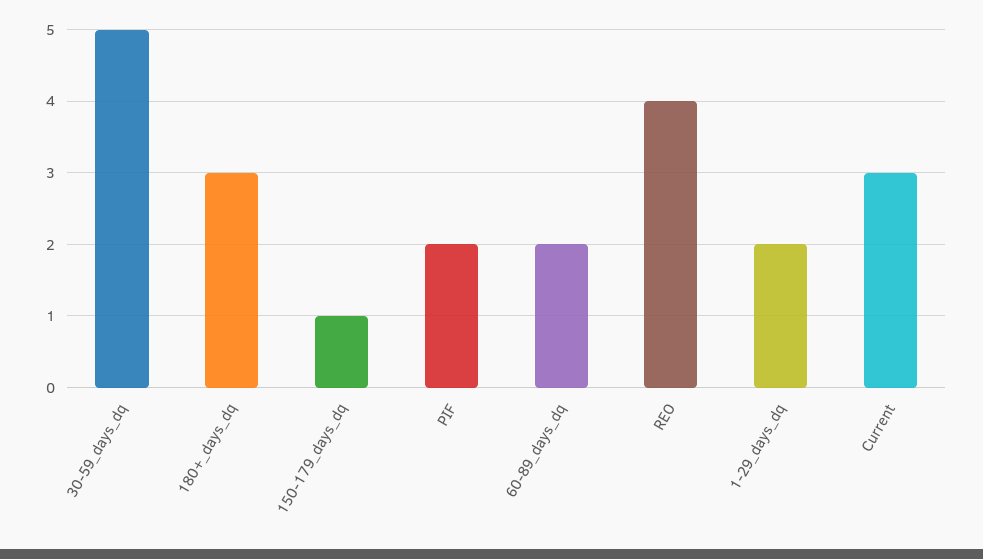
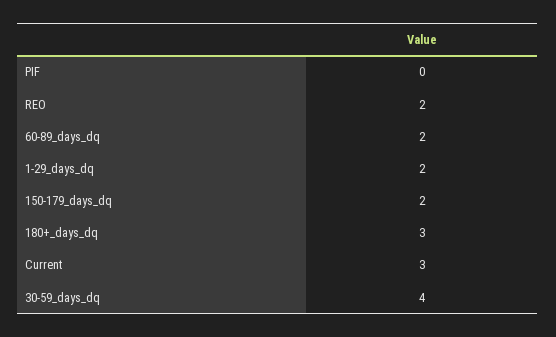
  {
-   "30-59_days_dq": 5,
+   "30-59_days_dq": 4,
    "180+_days_dq": 3,
-   "150-179_days_dq": 1,
+   "150-179_days_dq": 2,
-   "PIF": 2,
+   "PIF": 0,
    "60-89_days_dq": 2,
-   "REO": 4,
+   "REO": 2,
    "1-29_days_dq": 2,
    "Current": 3
  }

